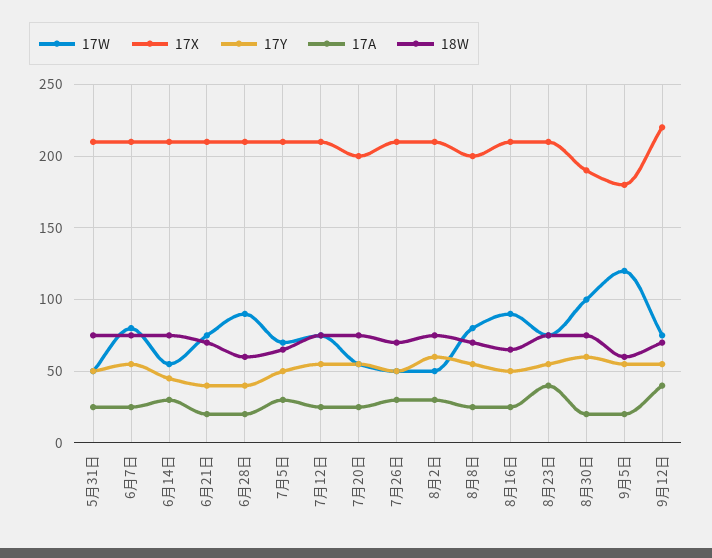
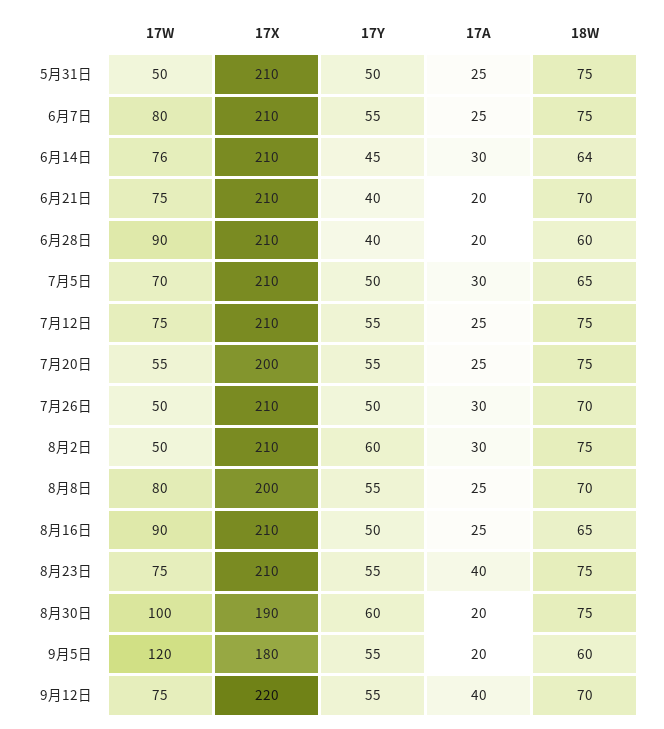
  {
    "17W": {
      "5月31日": 50,
      "6月7日": 80,
-     "6月14日": 55,
+     "6月14日": 76,
      "6月21日": 75,
      "6月28日": 90,
      "7月5日": 70,
      "7月12日": 75,
      "7月20日": 55,
      "7月26日": 50,
      "8月2日": 50,
      "8月8日": 80,
      "8月16日": 90,
      "8月23日": 75,
      "8月30日": 100,
      "9月5日": 120,
      "9月12日": 75
    },
    "17X": {
      "5月31日": 210,
      "6月7日": 210,
      "6月14日": 210,
      "6月21日": 210,
      "6月28日": 210,
      "7月5日": 210,
      "7月12日": 210,
      "7月20日": 200,
      "7月26日": 210,
      "8月2日": 210,
      "8月8日": 200,
      "8月16日": 210,
      "8月23日": 210,
      "8月30日": 190,
      "9月5日": 180,
      "9月12日": 220
    },
    "17Y": {
      "5月31日": 50,
      "6月7日": 55,
      "6月14日": 45,
      "6月21日": 40,
      "6月28日": 40,
      "7月5日": 50,
      "7月12日": 55,
      "7月20日": 55,
      "7月26日": 50,
      "8月2日": 60,
      "8月8日": 55,
      "8月16日": 50,
      "8月23日": 55,
      "8月30日": 60,
      "9月5日": 55,
      "9月12日": 55
    },
    "17A": {
      "5月31日": 25,
      "6月7日": 25,
      "6月14日": 30,
      "6月21日": 20,
      "6月28日": 20,
      "7月5日": 30,
      "7月12日": 25,
      "7月20日": 25,
      "7月26日": 30,
      "8月2日": 30,
      "8月8日": 25,
      "8月16日": 25,
      "8月23日": 40,
      "8月30日": 20,
      "9月5日": 20,
      "9月12日": 40
    },
    "18W": {
      "5月31日": 75,
      "6月7日": 75,
-     "6月14日": 75,
+     "6月14日": 64,
      "6月21日": 70,
      "6月28日": 60,
      "7月5日": 65,
      "7月12日": 75,
      "7月20日": 75,
      "7月26日": 70,
      "8月2日": 75,
      "8月8日": 70,
      "8月16日": 65,
      "8月23日": 75,
      "8月30日": 75,
      "9月5日": 60,
      "9月12日": 70
    }
  }

